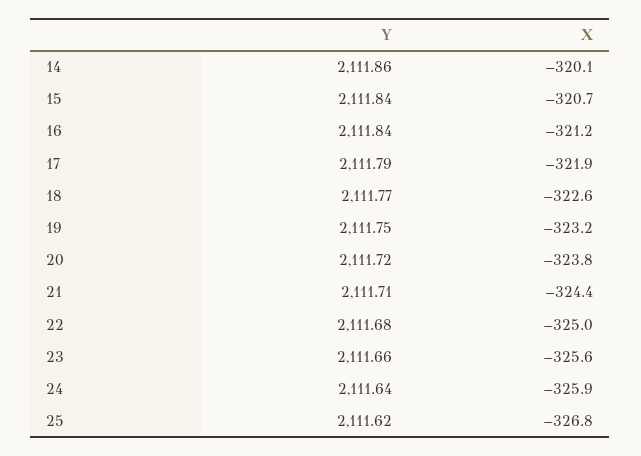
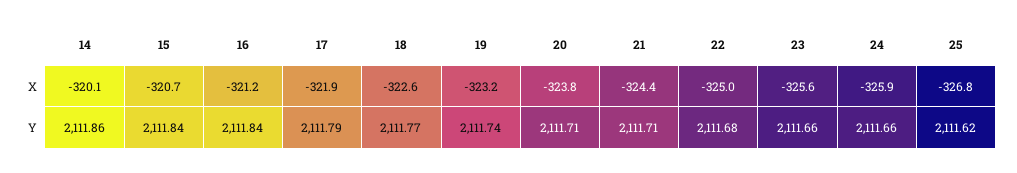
  {
    "Y": {
      "14": 2111.86,
      "15": 2111.84,
      "16": 2111.84,
      "17": 2111.79,
      "18": 2111.77,
-     "19": 2111.75,
+     "19": 2111.74,
-     "20": 2111.72,
+     "20": 2111.71,
      "21": 2111.71,
      "22": 2111.68,
      "23": 2111.66,
-     "24": 2111.64,
+     "24": 2111.66,
      "25": 2111.62
    },
    "X": {
      "14": -320.1,
      "15": -320.7,
      "16": -321.2,
      "17": -321.9,
      "18": -322.6,
      "19": -323.2,
      "20": -323.8,
      "21": -324.4,
      "22": -325,
      "23": -325.6,
      "24": -325.9,
      "25": -326.8
    }
  }

